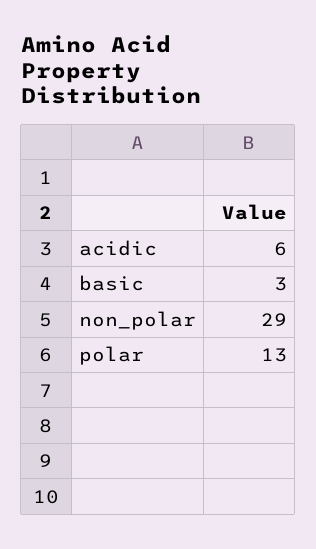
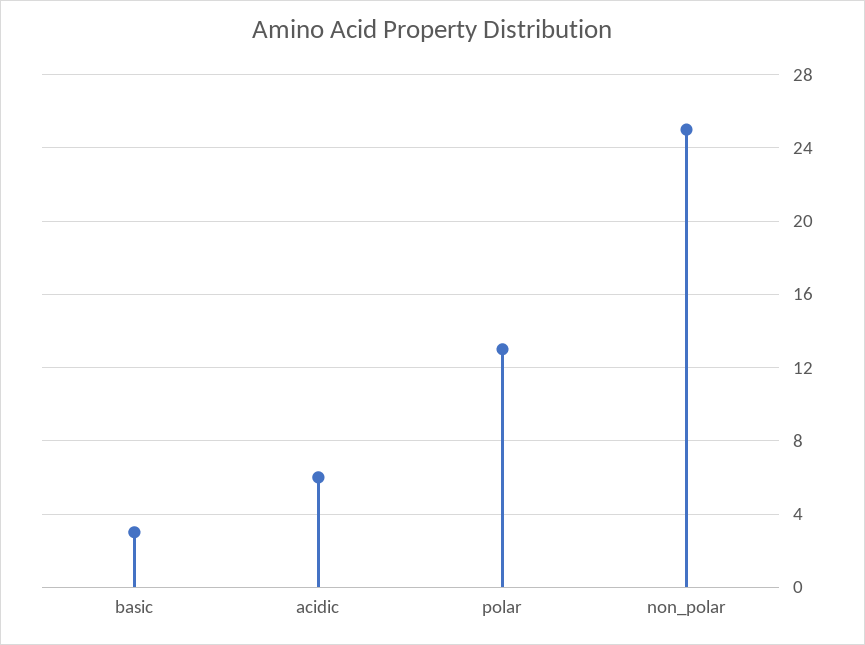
  {
    "acidic": 6,
    "basic": 3,
-   "non_polar": 29,
+   "non_polar": 25,
    "polar": 13
  }

